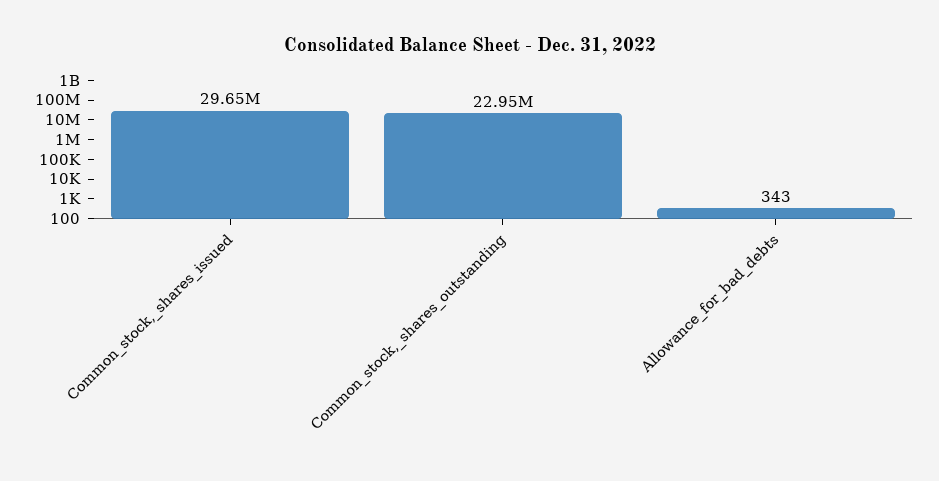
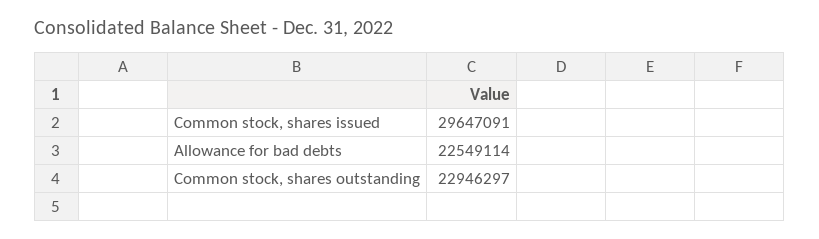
  {
    "Common_stock,_shares_issued": 29647091,
    "Common_stock,_shares_outstanding": 22946297,
-   "Allowance_for_bad_debts": 343
+   "Allowance_for_bad_debts": 22549114
  }

